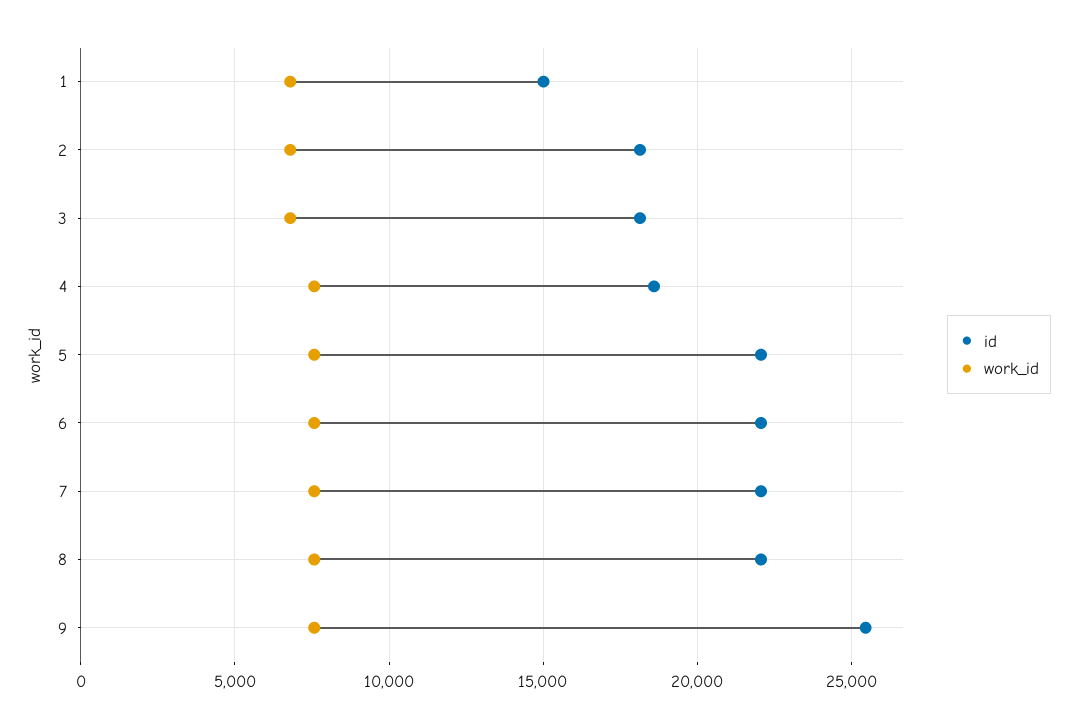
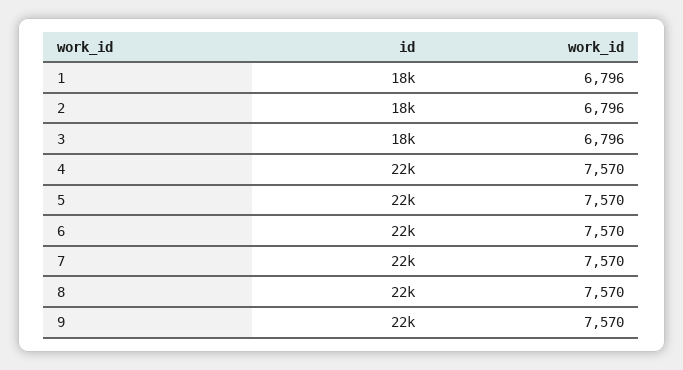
  {
    "id": {
-     "1": 15000,
+     "1": 18000,
      "2": 18000,
      "3": 18000,
-     "4": 18500,
+     "4": 22000,
      "5": 22000,
      "6": 22000,
      "7": 22000,
      "8": 22000,
-     "9": 25500
+     "9": 22000
    },
    "work_id": {
      "1": 6796,
      "2": 6796,
      "3": 6796,
      "4": 7570,
      "5": 7570,
      "6": 7570,
      "7": 7570,
      "8": 7570,
      "9": 7570
    }
  }

